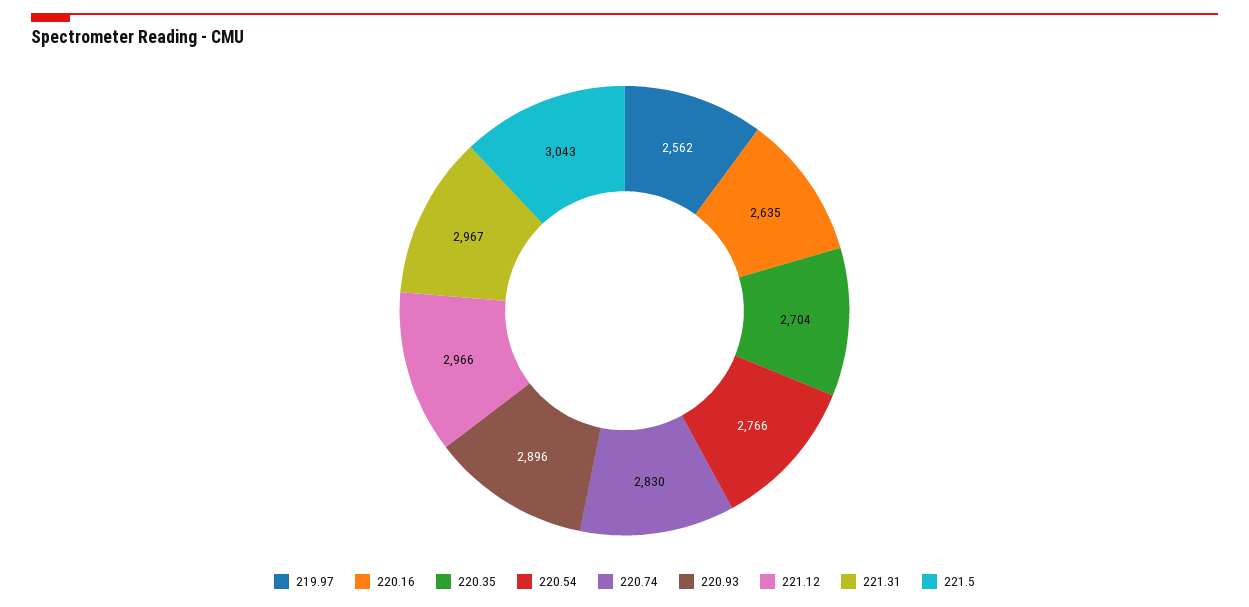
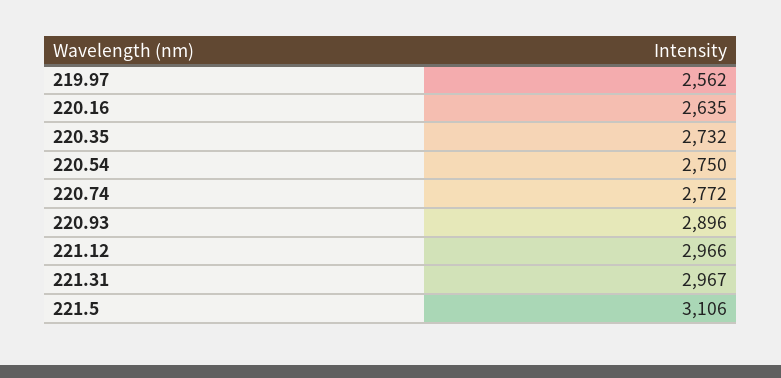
  {
    "219.97": 2562,
    "220.16": 2635,
-   "220.35": 2704,
+   "220.35": 2732,
-   "220.54": 2766,
+   "220.54": 2750,
-   "220.74": 2830,
+   "220.74": 2772,
    "220.93": 2896,
    "221.12": 2966,
    "221.31": 2967,
-   "221.5": 3043
+   "221.5": 3106
  }

